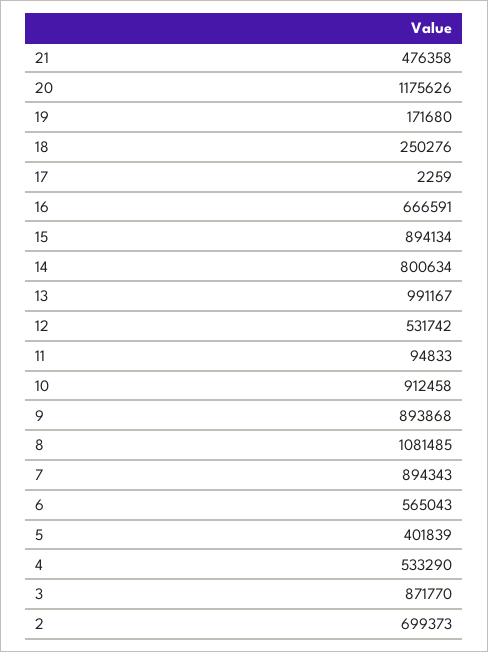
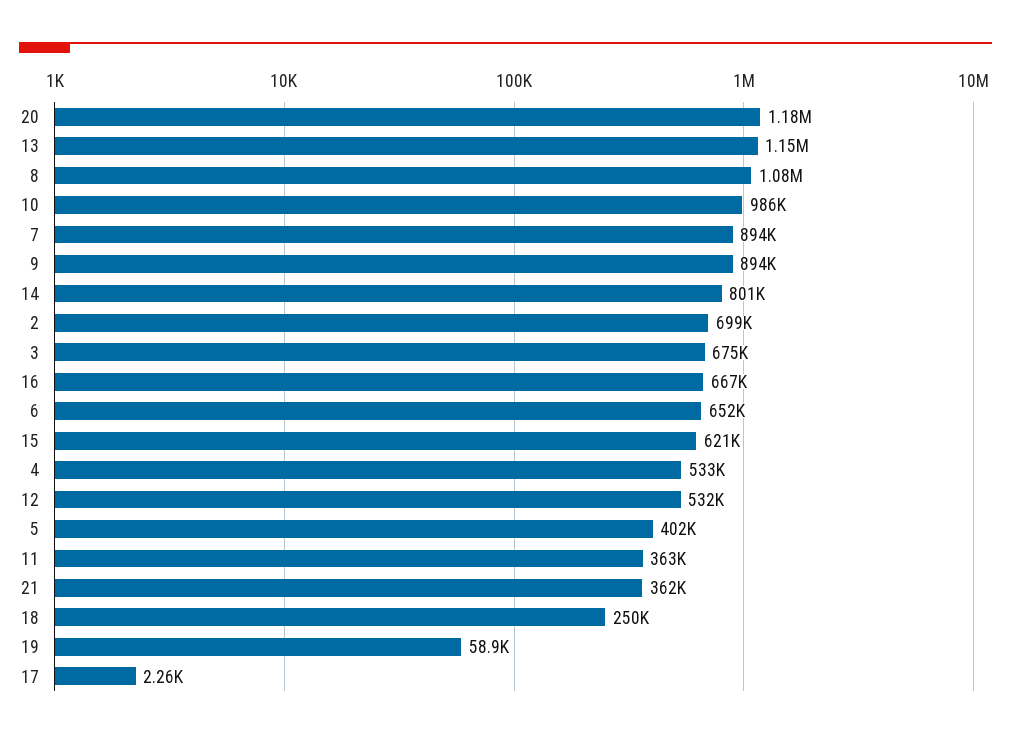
  {
-   "21": 476358,
+   "21": 362000,
    "20": 1175626,
-   "19": 171680,
+   "19": 58900,
    "18": 250276,
    "17": 2259,
    "16": 666591,
-   "15": 894134,
+   "15": 621000,
    "14": 800634,
-   "13": 991167,
+   "13": 1150000,
    "12": 531742,
-   "11": 94833,
+   "11": 363000,
-   "10": 912458,
+   "10": 986000,
    "9": 893868,
    "8": 1081485,
    "7": 894343,
-   "6": 565043,
+   "6": 652000,
    "5": 401839,
    "4": 533290,
-   "3": 871770,
+   "3": 675000,
    "2": 699373
  }

